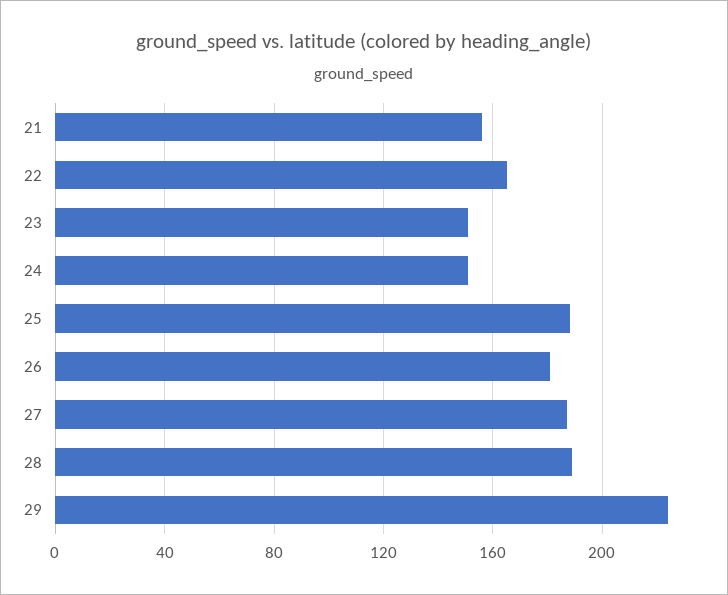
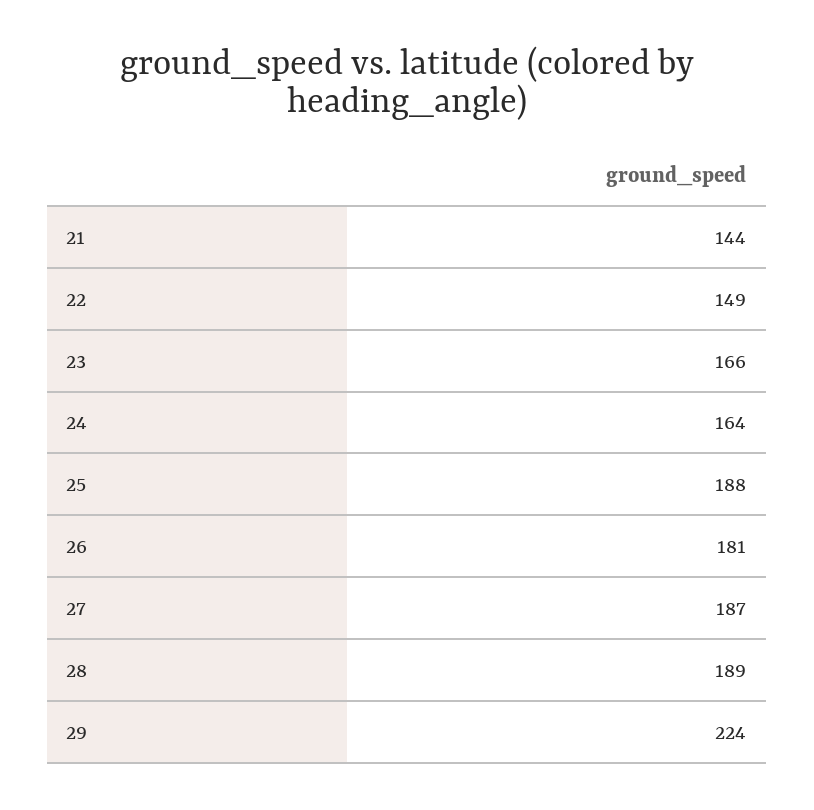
  {
-   "21": 155,
+   "21": 144,
-   "22": 165,
+   "22": 149,
-   "23": 150,
+   "23": 166,
-   "24": 150,
+   "24": 164,
    "25": 188,
    "26": 181,
    "27": 187,
    "28": 189,
    "29": 224
  }

